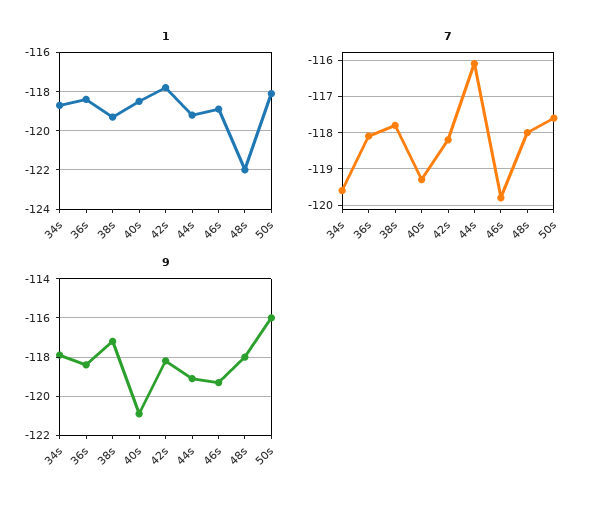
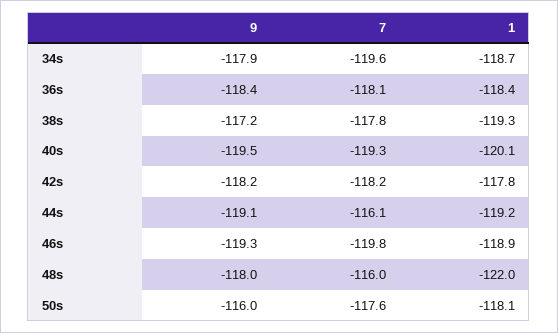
  {
    "1": {
      "34s": -118.7,
      "36s": -118.4,
      "38s": -119.3,
-     "40s": -118.5,
+     "40s": -120.1,
      "42s": -117.8,
      "44s": -119.2,
      "46s": -118.9,
      "48s": -122,
      "50s": -118.1
    },
    "7": {
      "34s": -119.6,
      "36s": -118.1,
      "38s": -117.8,
      "40s": -119.3,
      "42s": -118.2,
      "44s": -116.1,
      "46s": -119.8,
-     "48s": -118,
+     "48s": -116,
      "50s": -117.6
    },
    "9": {
      "34s": -117.9,
      "36s": -118.4,
      "38s": -117.2,
-     "40s": -121,
+     "40s": -119.5,
      "42s": -118.2,
      "44s": -119.1,
      "46s": -119.3,
      "48s": -118,
      "50s": -116
    }
  }

